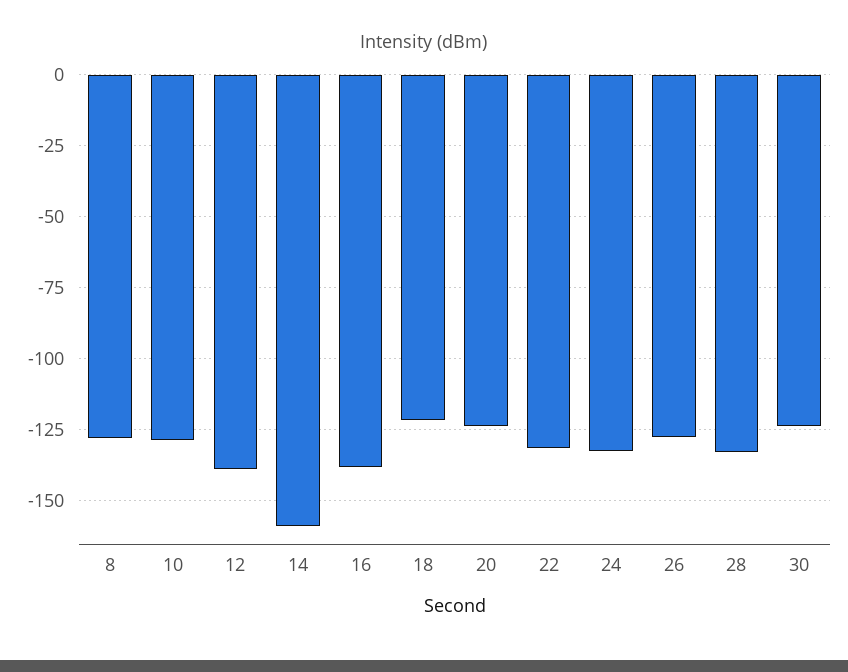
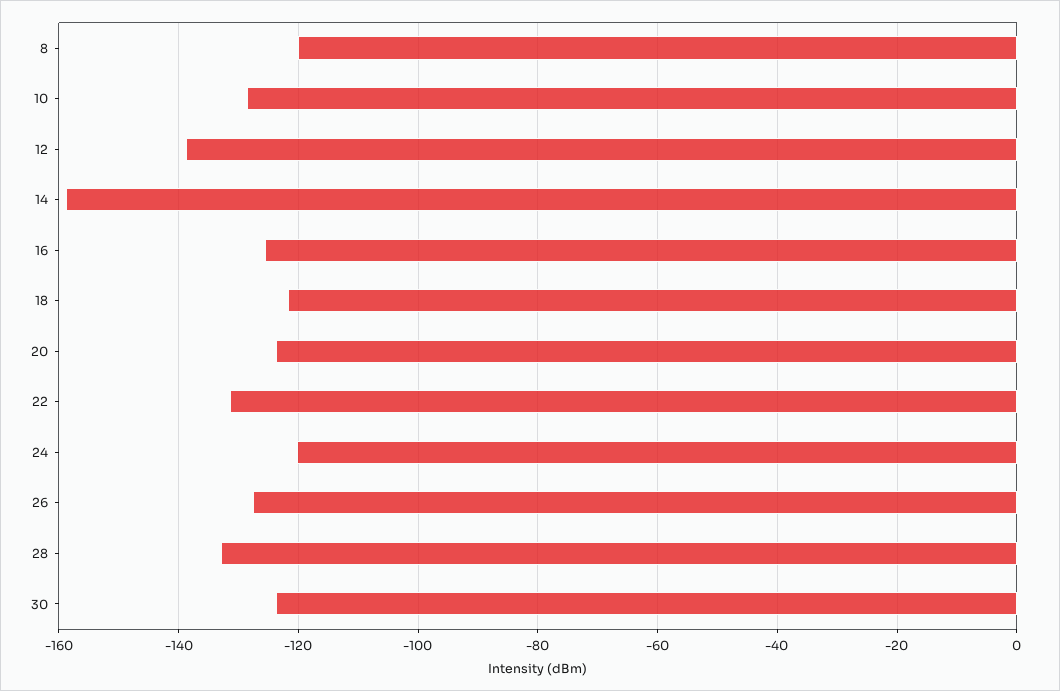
  {
-   "8": -127.5,
+   "8": -120,
    "10": -128,
    "12": -138,
    "14": -158,
-   "16": -137.5,
+   "16": -126,
    "18": -122,
    "20": -124,
    "22": -132,
-   "24": -132.5,
+   "24": -120,
    "26": -128,
    "28": -132,
    "30": -124
  }

